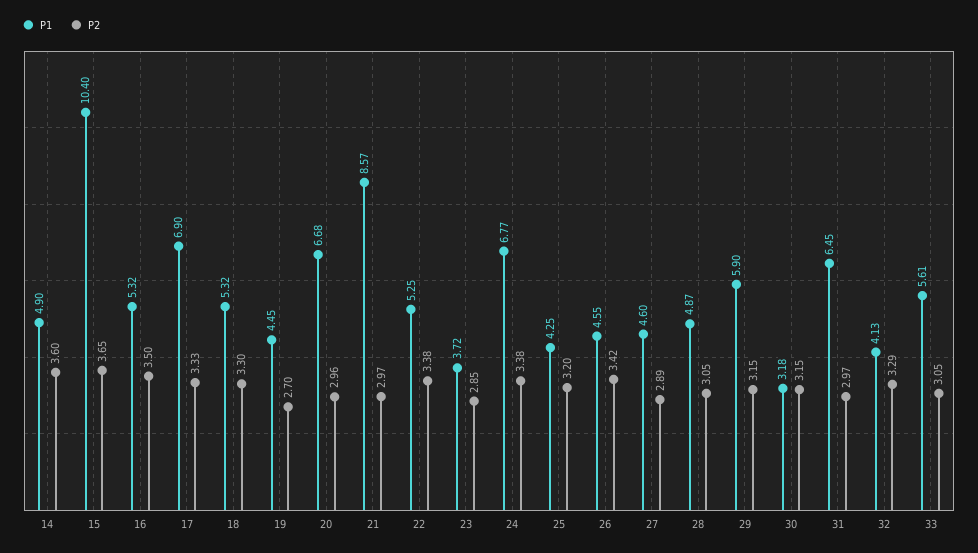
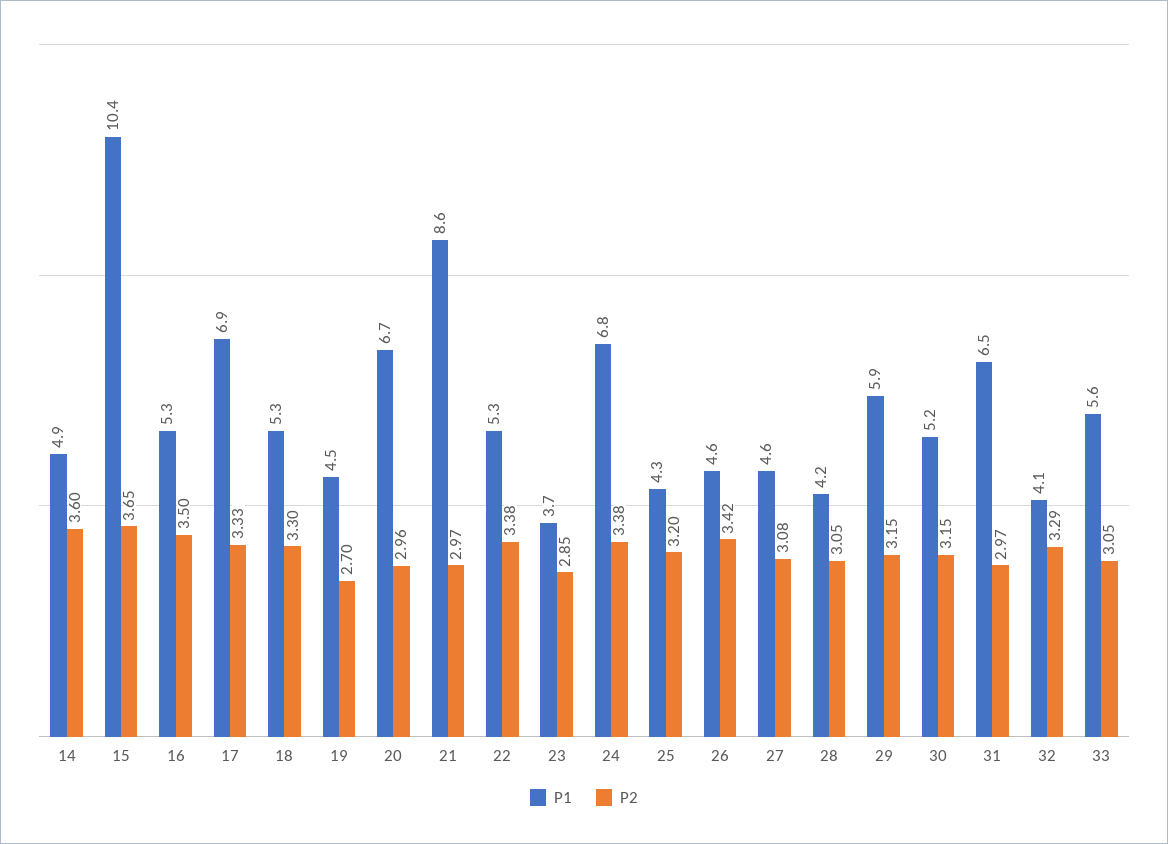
  {
    "P1": {
      "14": 4.9,
      "15": 10.4,
      "16": 5.32,
      "17": 6.9,
      "18": 5.32,
      "19": 4.45,
      "20": 6.68,
      "21": 8.57,
      "22": 5.25,
      "23": 3.72,
      "24": 6.77,
      "25": 4.25,
      "26": 4.55,
      "27": 4.6,
-     "28": 4.87,
+     "28": 4.2,
      "29": 5.9,
-     "30": 3.18,
+     "30": 5.2,
      "31": 6.45,
      "32": 4.13,
      "33": 5.61
    },
    "P2": {
      "14": 3.6,
      "15": 3.65,
      "16": 3.5,
      "17": 3.33,
      "18": 3.3,
      "19": 2.7,
      "20": 2.96,
      "21": 2.97,
      "22": 3.38,
      "23": 2.85,
      "24": 3.38,
      "25": 3.2,
      "26": 3.42,
-     "27": 2.89,
+     "27": 3.08,
      "28": 3.05,
      "29": 3.15,
      "30": 3.15,
      "31": 2.97,
      "32": 3.29,
      "33": 3.05
    }
  }

